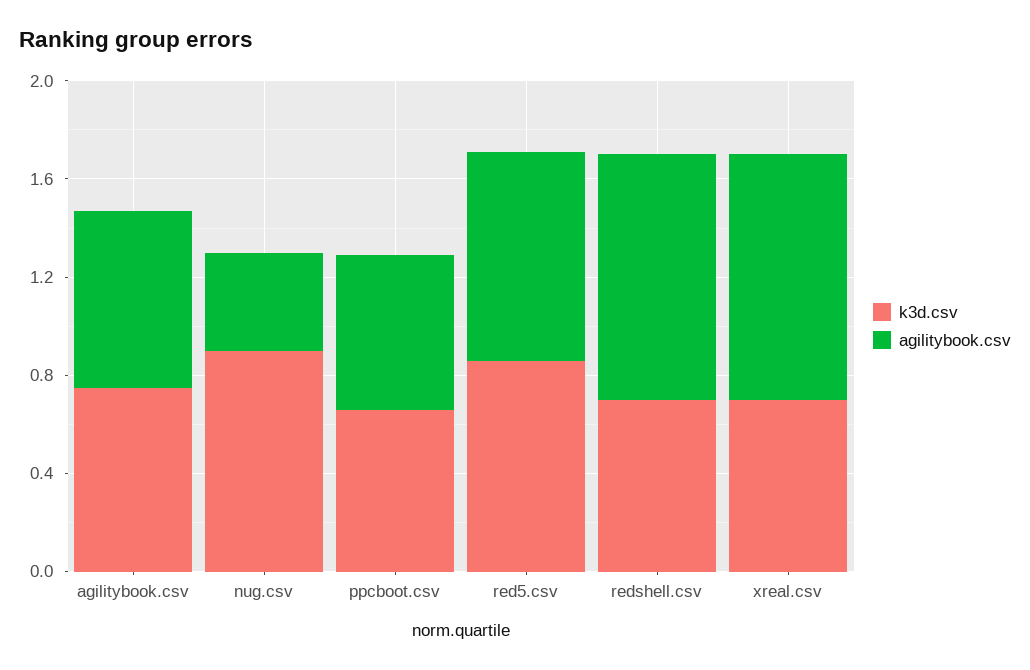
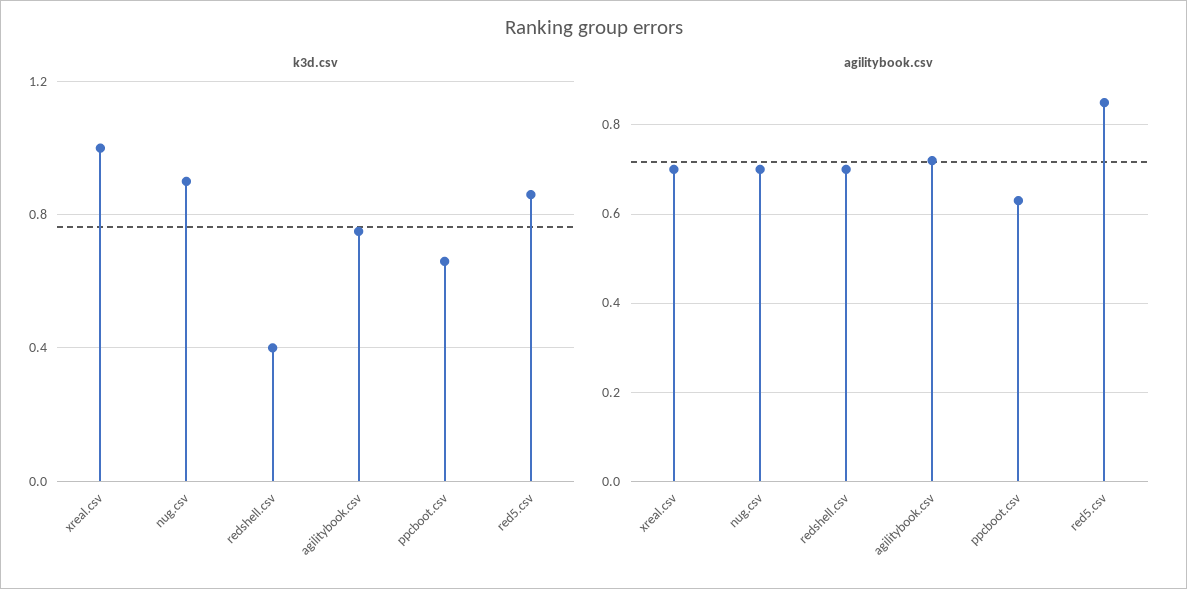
  {
    "k3d.csv": {
      "agilitybook.csv": 0.75,
      "nug.csv": 0.9,
      "ppcboot.csv": 0.65,
      "red5.csv": 0.85,
-     "redshell.csv": 0.7,
+     "redshell.csv": 0.4,
-     "xreal.csv": 0.7
+     "xreal.csv": 1
    },
    "agilitybook.csv": {
      "agilitybook.csv": 0.7,
-     "nug.csv": 0.4,
+     "nug.csv": 0.7,
      "ppcboot.csv": 0.65,
      "red5.csv": 0.85,
-     "redshell.csv": 1,
+     "redshell.csv": 0.7,
-     "xreal.csv": 1
+     "xreal.csv": 0.7
    }
  }

